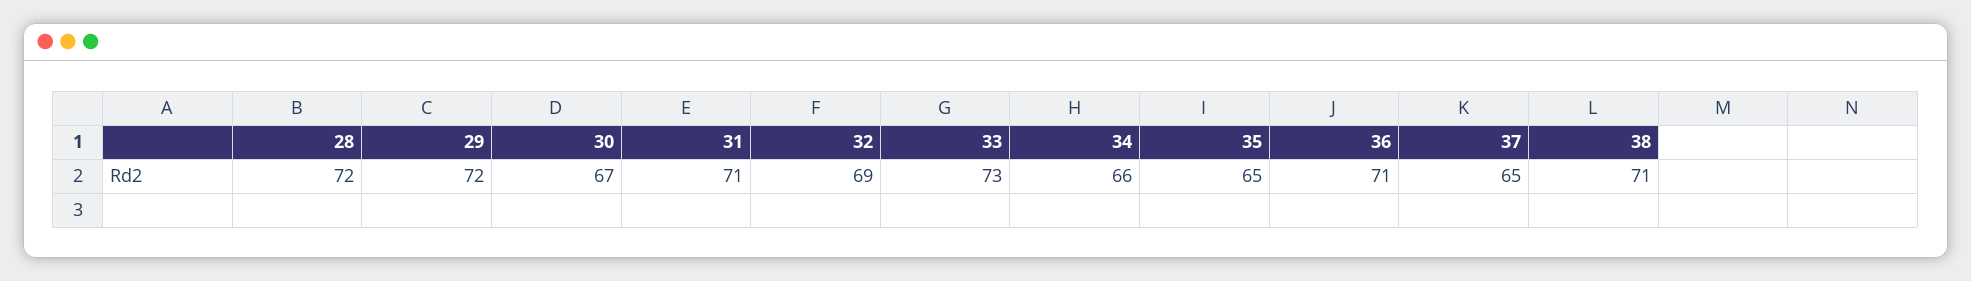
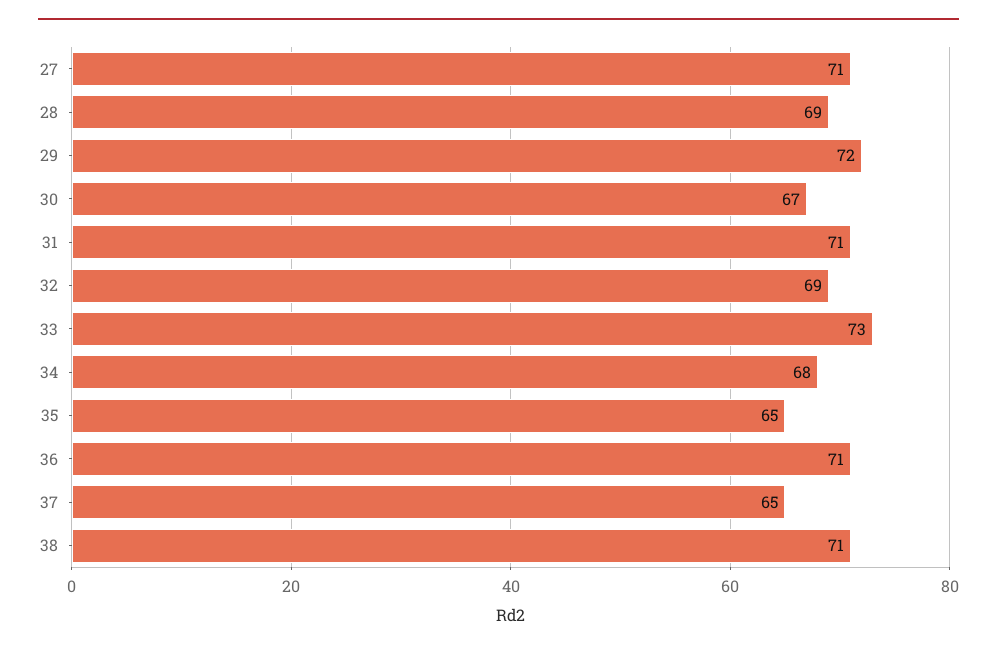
  {
-   "28": 72,
+   "28": 69,
    "29": 72,
    "30": 67,
    "31": 71,
    "32": 69,
    "33": 73,
-   "34": 66,
+   "34": 68,
    "35": 65,
    "36": 71,
    "37": 65,
-   "38": 71
+   "38": 71,
+   "27": 71
  }

